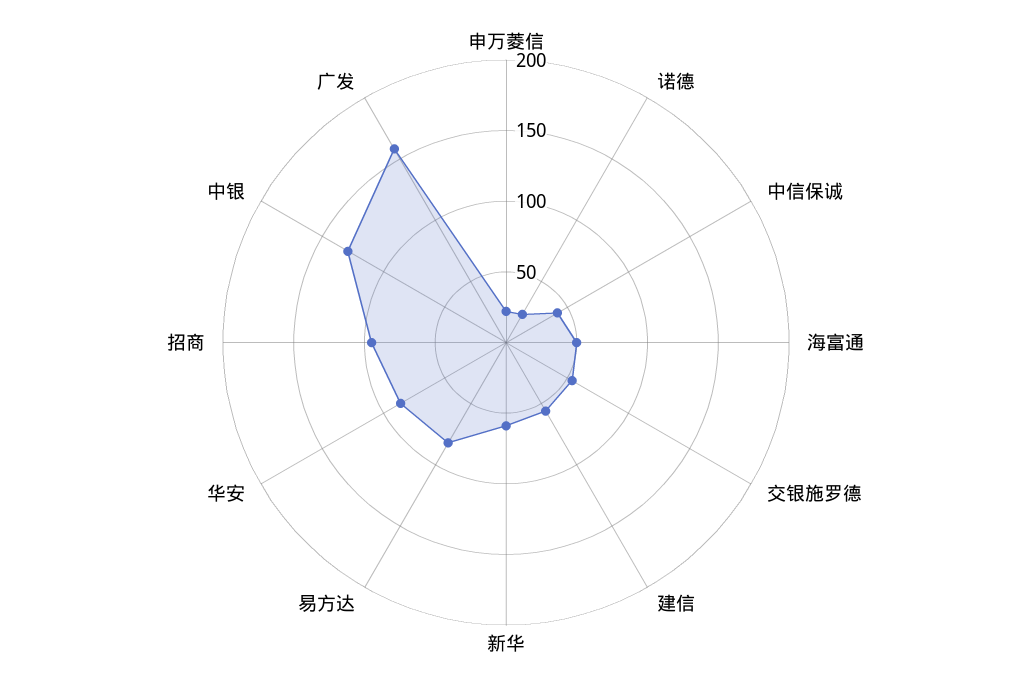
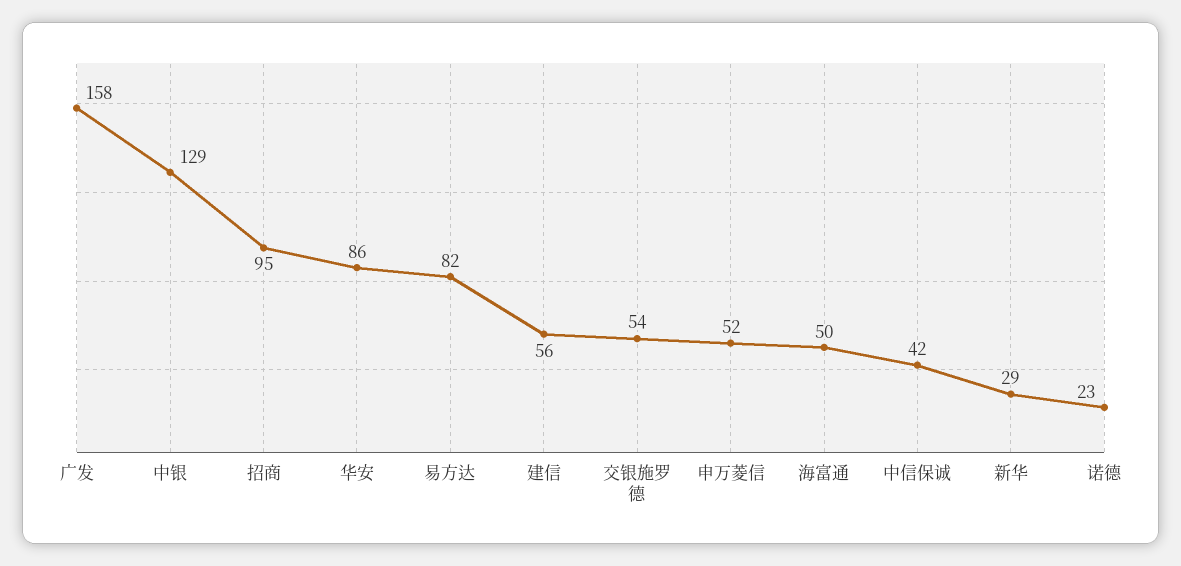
  {
-   "申万菱信": 20,
+   "申万菱信": 52,
    "诺德": 23,
    "中信保诚": 42,
    "海富通": 50,
    "交银施罗德": 54,
    "建信": 56,
-   "新华": 60,
+   "新华": 29,
    "易方达": 82,
    "华安": 86,
    "招商": 95,
    "中银": 129,
    "广发": 158
  }

